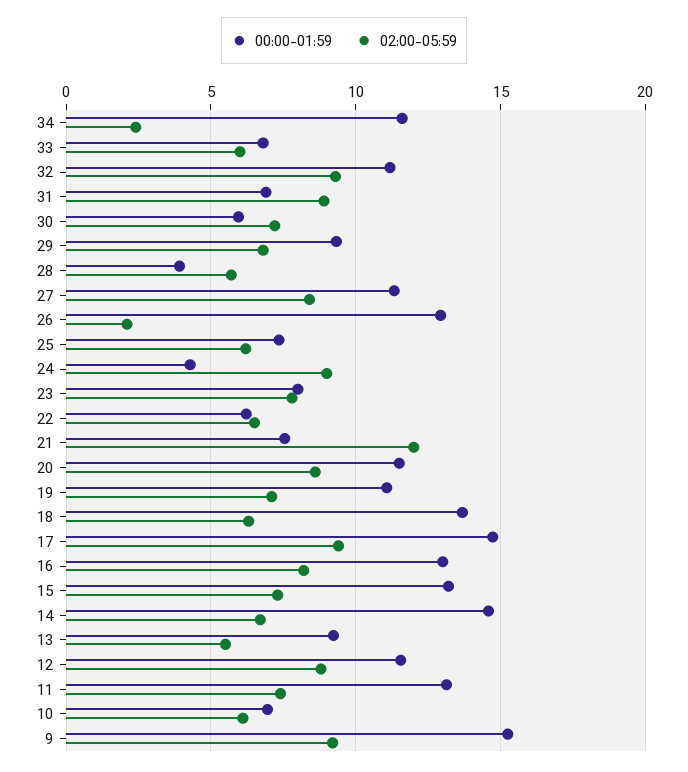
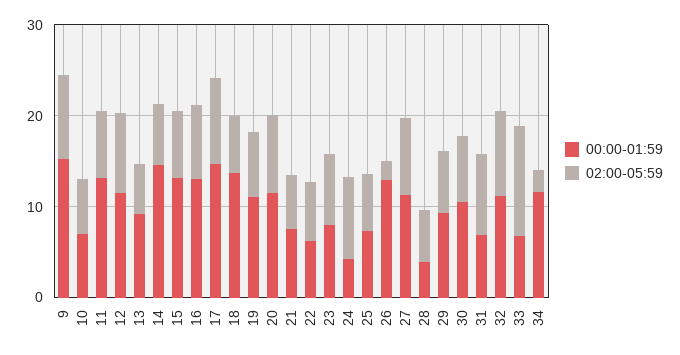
  {
    "00:00-01:59": {
      "34": 11.5,
      "33": 7,
      "32": 11,
      "31": 7,
-     "30": 6,
+     "30": 10,
      "29": 9.5,
      "28": 4,
      "27": 11.5,
      "26": 13,
      "25": 7.5,
      "24": 4.5,
      "23": 8,
      "22": 6,
      "21": 7.5,
      "20": 11.5,
      "19": 11,
      "18": 13.5,
      "17": 14.5,
      "16": 13,
      "15": 13,
      "14": 14.5,
      "13": 9,
      "12": 11.5,
      "11": 13,
      "10": 7,
      "9": 15.5
    },
    "02:00-05:59": {
      "34": 2.5,
-     "33": 6,
+     "33": 12,
      "32": 9.5,
      "31": 9,
      "30": 7,
      "29": 7,
      "28": 5.5,
      "27": 8.5,
      "26": 2,
      "25": 6,
      "24": 9,
      "23": 8,
      "22": 6.5,
-     "21": 12,
+     "21": 6,
      "20": 8.5,
      "19": 7,
      "18": 6.5,
      "17": 9.5,
      "16": 8,
      "15": 7.5,
      "14": 6.5,
      "13": 5.5,
      "12": 9,
      "11": 7.5,
      "10": 6,
      "9": 9
    }
  }

